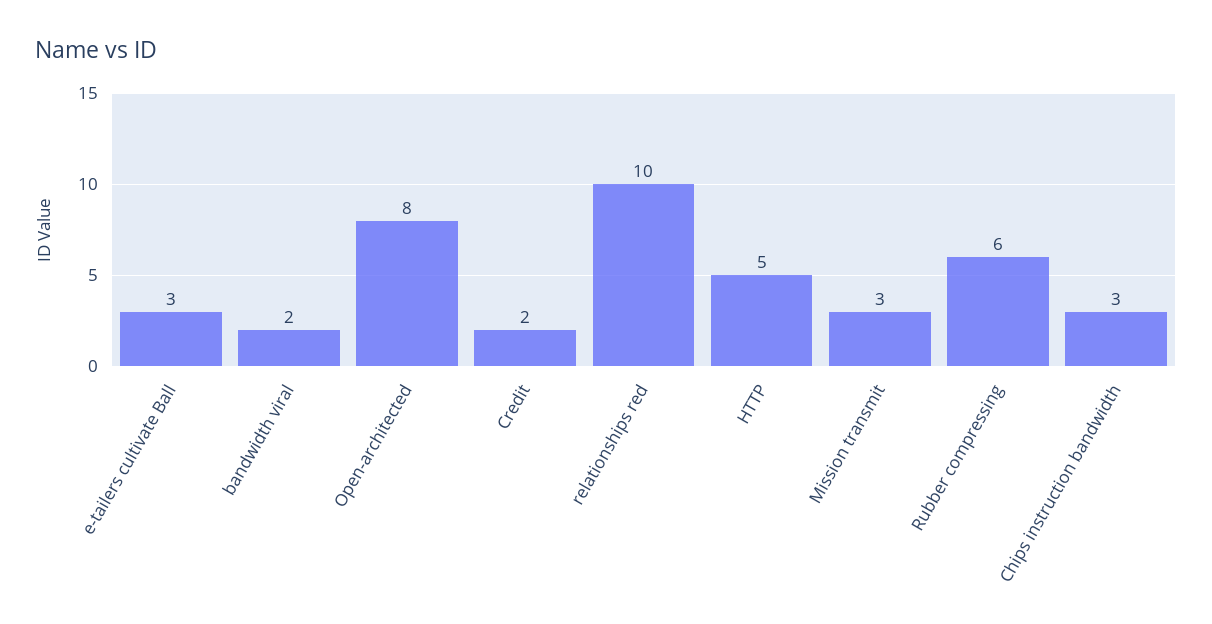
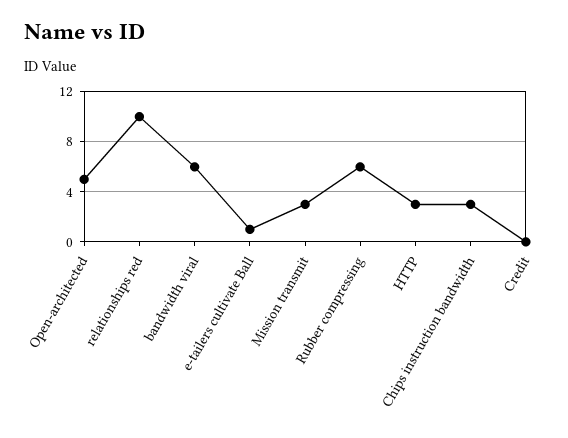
  {
-   "e-tailers cultivate Ball": 3,
+   "e-tailers cultivate Ball": 1,
-   "bandwidth viral": 2,
+   "bandwidth viral": 6,
-   "Open-architected": 8,
+   "Open-architected": 5,
-   "Credit": 2,
+   "Credit": 0,
    "relationships red": 10,
-   "HTTP": 5,
+   "HTTP": 3,
    "Mission transmit": 3,
    "Rubber compressing": 6,
    "Chips instruction bandwidth": 3
  }

